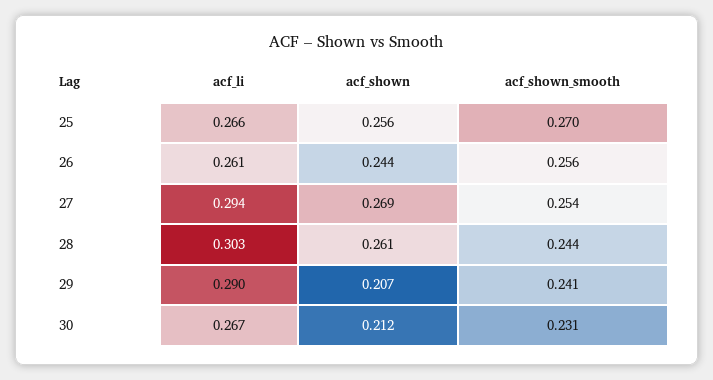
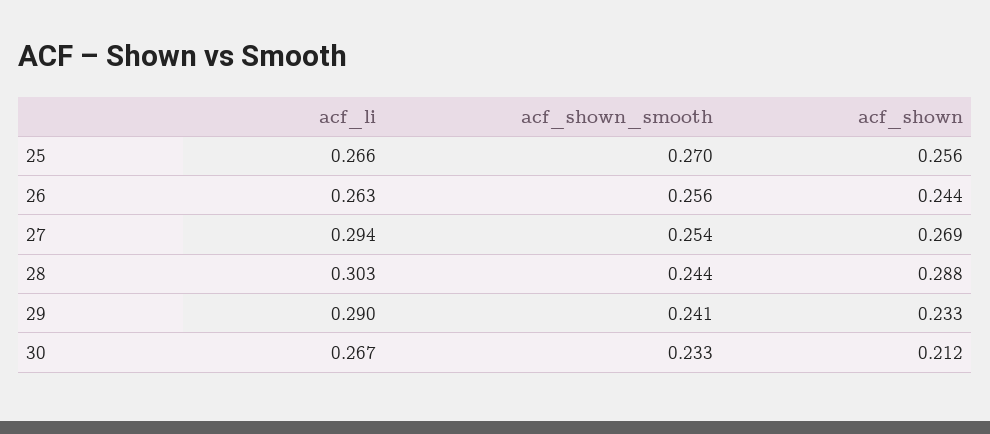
  {
    "acf_li": {
      "25": 0.266,
-     "26": 0.261,
+     "26": 0.263,
      "27": 0.294,
      "28": 0.303,
      "29": 0.29,
      "30": 0.267
    },
    "acf_shown": {
      "25": 0.256,
      "26": 0.244,
      "27": 0.269,
-     "28": 0.261,
+     "28": 0.288,
-     "29": 0.207,
+     "29": 0.233,
      "30": 0.212
    },
    "acf_shown_smooth": {
      "25": 0.27,
      "26": 0.256,
      "27": 0.254,
      "28": 0.244,
      "29": 0.241,
-     "30": 0.231
+     "30": 0.233
    }
  }

